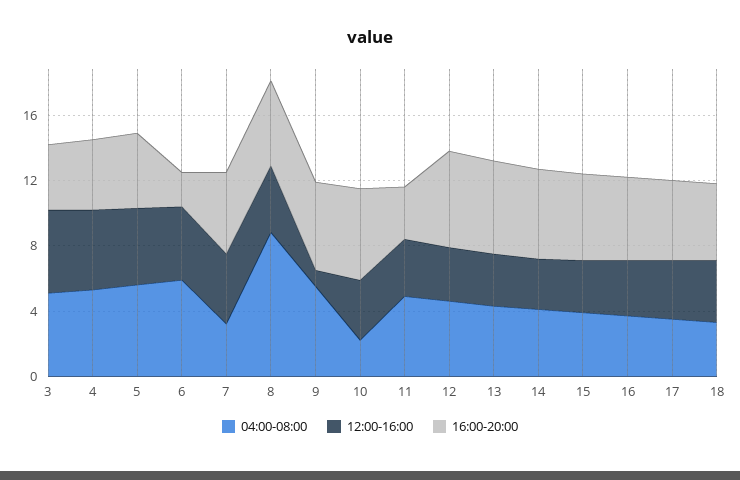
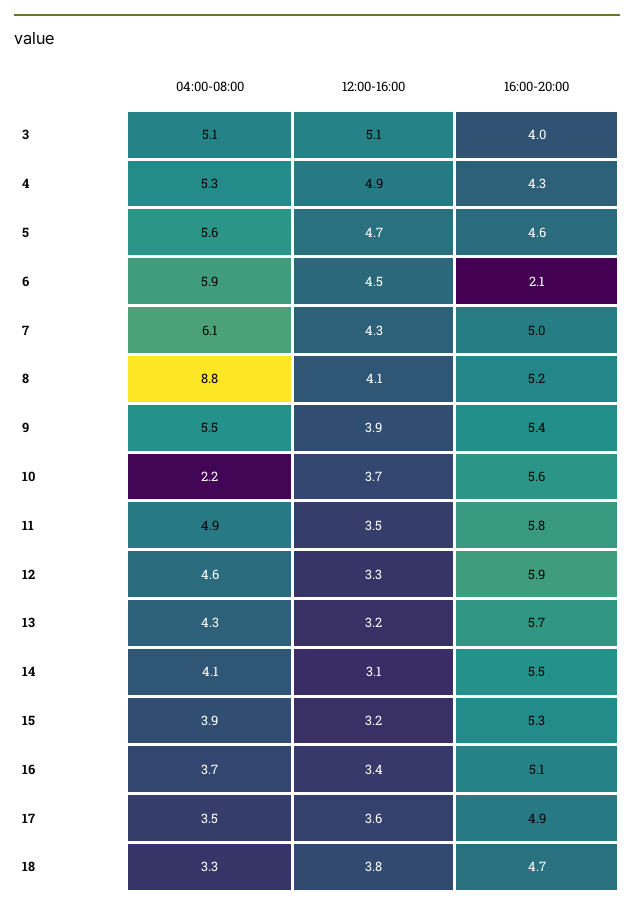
  {
    "04:00-08:00": {
      "3": 5.1,
      "4": 5.3,
      "5": 5.6,
      "6": 5.9,
-     "7": 3,
+     "7": 6.1,
      "8": 8.8,
      "9": 5.5,
      "10": 2.2,
      "11": 4.9,
      "12": 4.6,
      "13": 4.3,
      "14": 4.1,
      "15": 3.9,
      "16": 3.7,
      "17": 3.5,
      "18": 3.3
    },
    "12:00-16:00": {
      "3": 5.1,
      "4": 4.9,
      "5": 4.7,
      "6": 4.5,
      "7": 4.3,
      "8": 4.1,
-     "9": 1,
+     "9": 3.9,
      "10": 3.7,
      "11": 3.5,
      "12": 3.3,
      "13": 3.2,
      "14": 3.1,
      "15": 3.2,
      "16": 3.4,
      "17": 3.6,
      "18": 3.8
    },
    "16:00-20:00": {
      "3": 4,
      "4": 4.3,
      "5": 4.6,
      "6": 2.1,
      "7": 5,
      "8": 5.2,
      "9": 5.4,
      "10": 5.6,
-     "11": 3,
+     "11": 5.8,
      "12": 5.9,
      "13": 5.7,
      "14": 5.5,
      "15": 5.3,
      "16": 5.1,
      "17": 4.9,
      "18": 4.7
    }
  }

